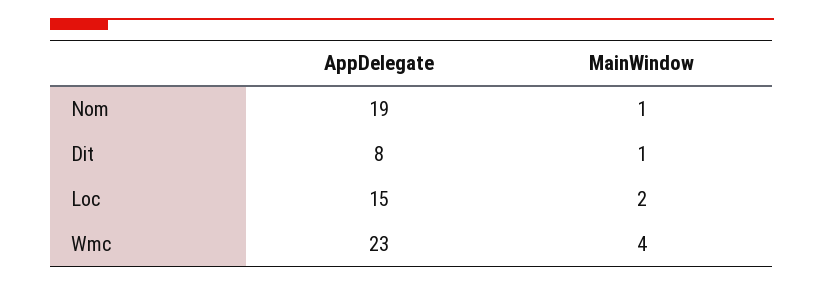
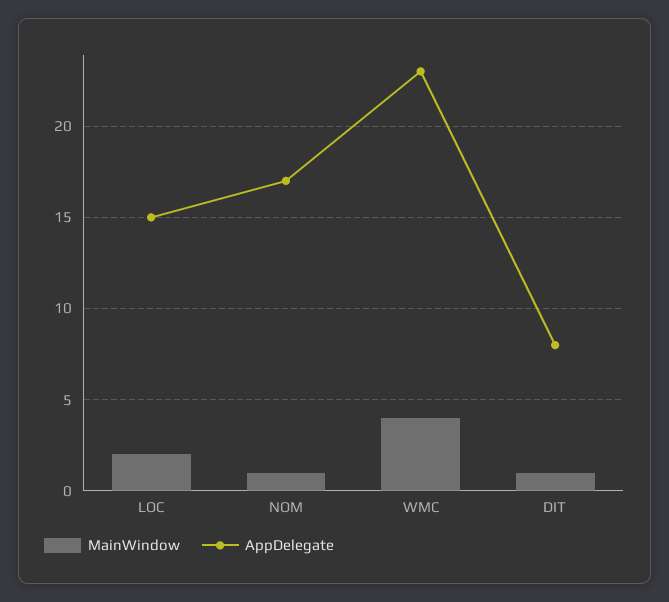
  {
    "AppDelegate": {
-     "Nom": 19,
+     "Nom": 17,
      "Dit": 8,
      "Loc": 15,
      "Wmc": 23
    },
    "MainWindow": {
      "Nom": 1,
      "Dit": 1,
      "Loc": 2,
      "Wmc": 4
    }
  }

